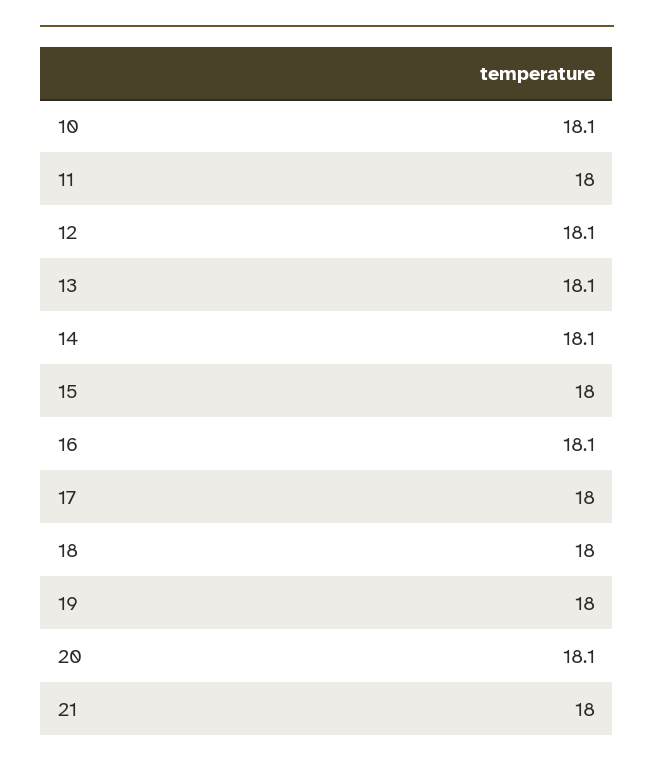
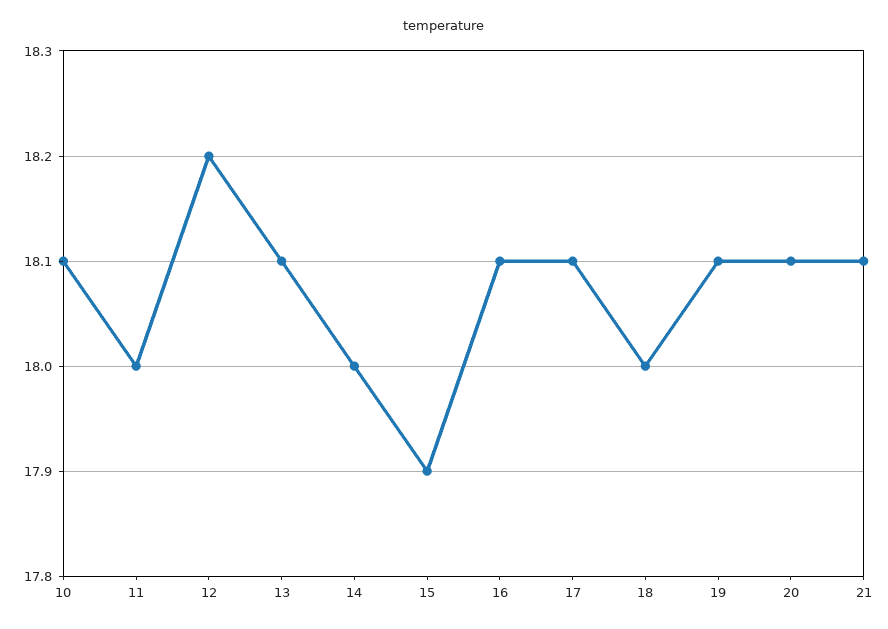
  {
    "10": 18.1,
    "11": 18,
-   "12": 18.1,
+   "12": 18.2,
    "13": 18.1,
-   "14": 18.1,
+   "14": 18,
-   "15": 18,
+   "15": 17.9,
    "16": 18.1,
-   "17": 18,
+   "17": 18.1,
    "18": 18,
-   "19": 18,
+   "19": 18.1,
    "20": 18.1,
-   "21": 18
+   "21": 18.1
  }

